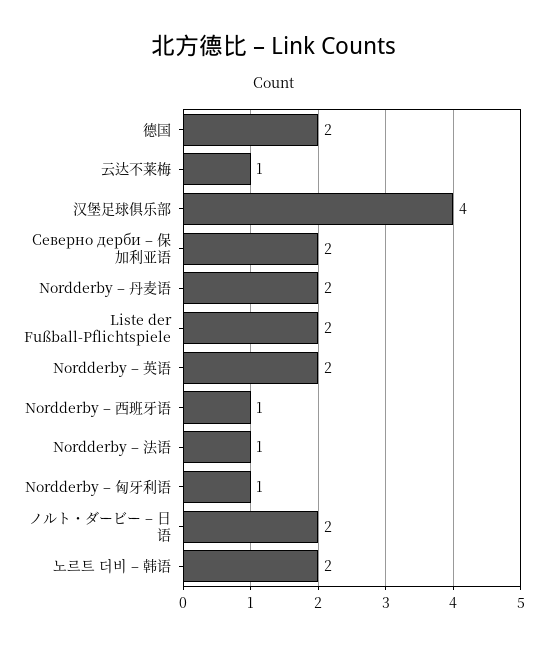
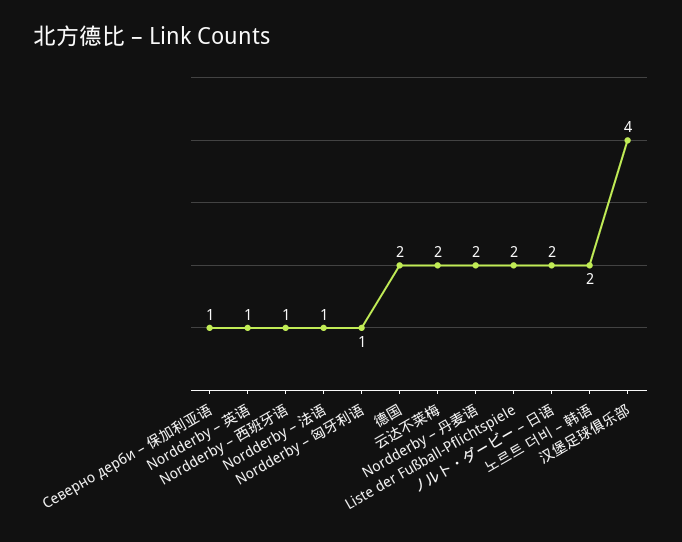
  {
    "德国": 2,
-   "云达不莱梅": 1,
+   "云达不莱梅": 2,
    "汉堡足球俱乐部": 4,
-   "Северно дерби – 保加利亚语": 2,
+   "Северно дерби – 保加利亚语": 1,
    "Nordderby – 丹麦语": 2,
    "Liste der Fußball-Pflichtspiele": 2,
-   "Nordderby – 英语": 2,
+   "Nordderby – 英语": 1,
    "Nordderby – 西班牙语": 1,
    "Nordderby – 法语": 1,
    "Nordderby – 匈牙利语": 1,
    "ノルト・ダービー – 日语": 2,
    "노르트 더비 – 韩语": 2
  }

